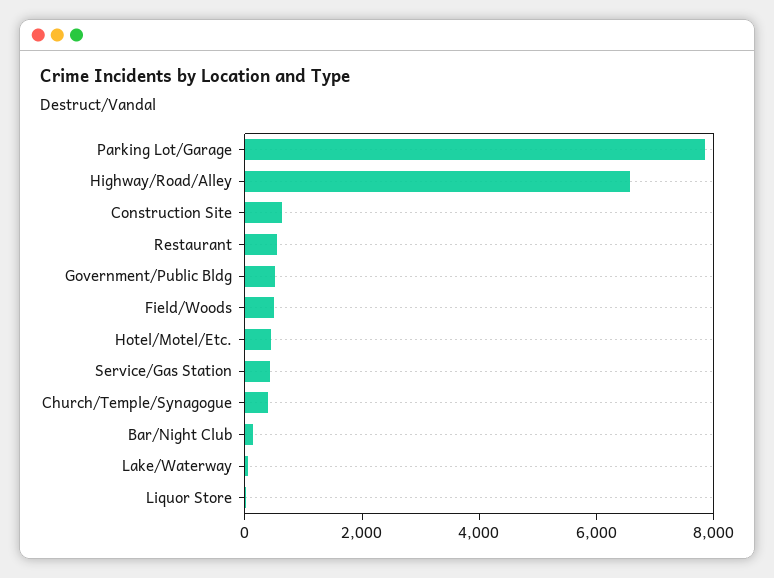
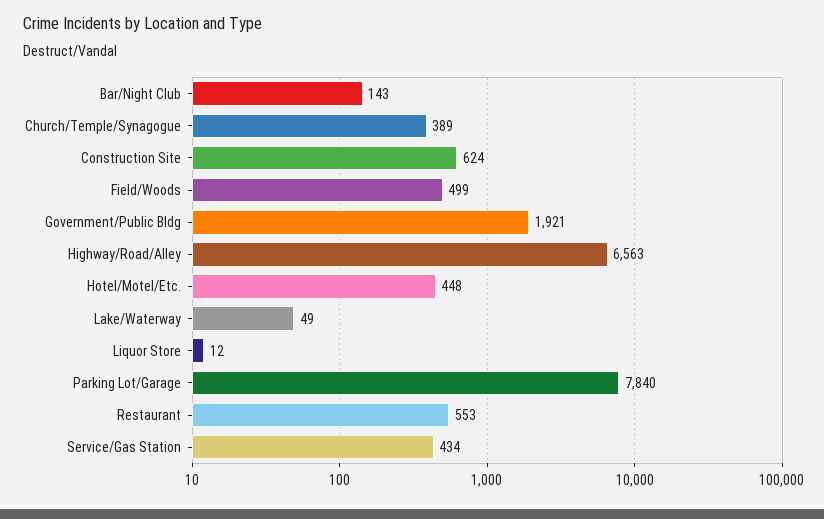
  {
    "Parking Lot/Garage": 7840,
    "Highway/Road/Alley": 6563,
    "Construction Site": 624,
    "Restaurant": 553,
-   "Government/Public Bldg": 500,
+   "Government/Public Bldg": 1921,
    "Field/Woods": 499,
    "Hotel/Motel/Etc.": 448,
    "Service/Gas Station": 434,
    "Church/Temple/Synagogue": 389,
    "Bar/Night Club": 143,
    "Lake/Waterway": 49,
    "Liquor Store": 12
  }

